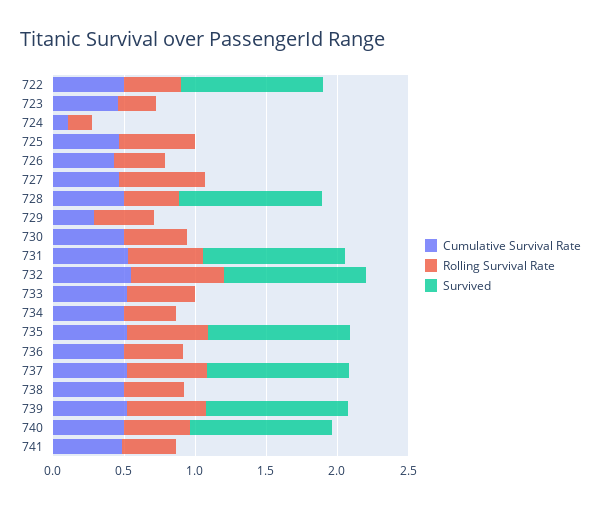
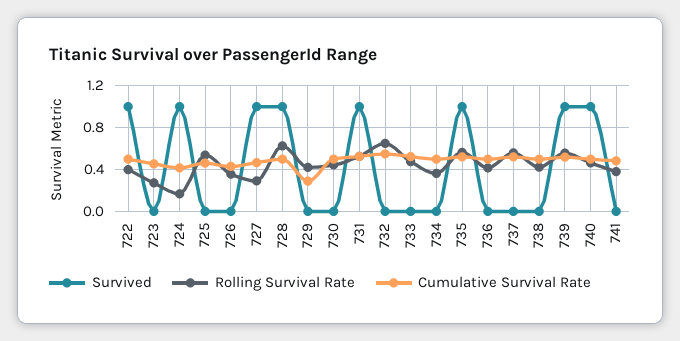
  {
    "Cumulative Survival Rate": {
      "722": 0.5,
      "723": 0.5,
-     "724": 0.1,
+     "724": 0.4,
      "725": 0.5,
      "726": 0.4,
      "727": 0.5,
      "728": 0.5,
      "729": 0.3,
      "730": 0.5,
      "731": 0.5,
      "732": 0.6,
      "733": 0.5,
      "734": 0.5,
      "735": 0.5,
      "736": 0.5,
      "737": 0.5,
      "738": 0.5,
      "739": 0.5,
      "740": 0.5,
      "741": 0.5
    },
    "Rolling Survival Rate": {
      "722": 0.4,
      "723": 0.3,
      "724": 0.2,
      "725": 0.5,
      "726": 0.4,
-     "727": 0.6,
+     "727": 0.3,
-     "728": 0.4,
+     "728": 0.6,
      "729": 0.4,
      "730": 0.4,
      "731": 0.5,
      "732": 0.7,
      "733": 0.5,
      "734": 0.4,
      "735": 0.6,
      "736": 0.4,
      "737": 0.6,
      "738": 0.4,
      "739": 0.6,
      "740": 0.5,
      "741": 0.4
    },
    "Survived": {
      "722": 1,
      "723": 0,
-     "724": 0,
+     "724": 1,
      "725": 0,
      "726": 0,
-     "727": 0,
+     "727": 1,
      "728": 1,
      "729": 0,
      "730": 0,
      "731": 1,
-     "732": 1,
+     "732": 0,
      "733": 0,
      "734": 0,
      "735": 1,
      "736": 0,
-     "737": 1,
+     "737": 0,
      "738": 0,
      "739": 1,
      "740": 1,
      "741": 0
    }
  }

